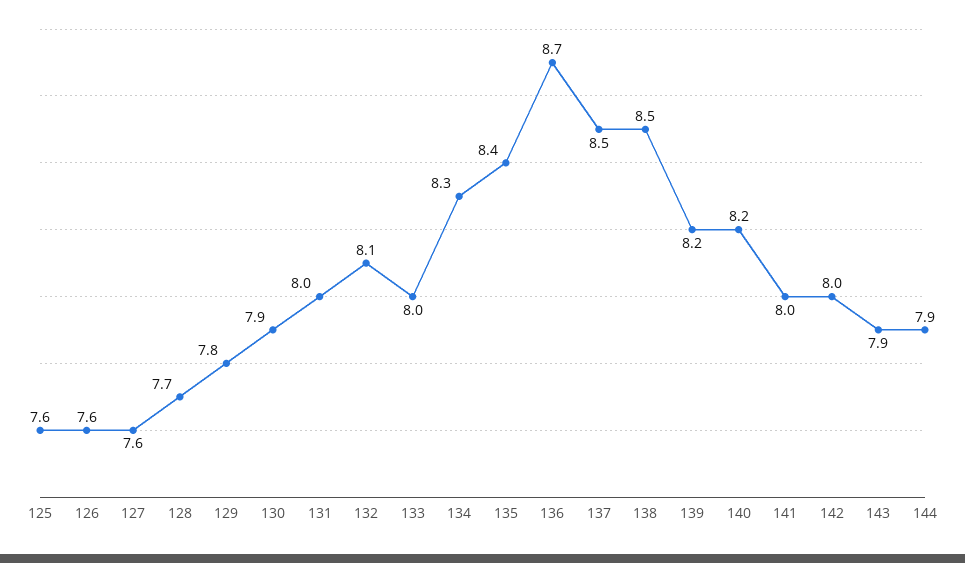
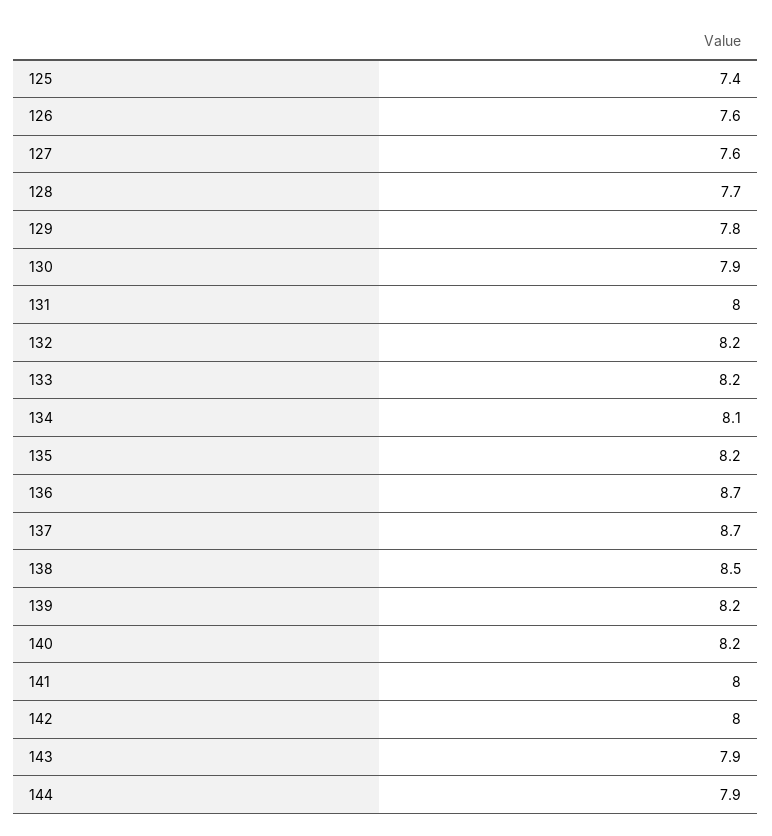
  {
-   "125": 7.6,
+   "125": 7.4,
    "126": 7.6,
    "127": 7.6,
    "128": 7.7,
    "129": 7.8,
    "130": 7.9,
    "131": 8,
-   "132": 8.1,
+   "132": 8.2,
-   "133": 8,
+   "133": 8.2,
-   "134": 8.3,
+   "134": 8.1,
-   "135": 8.4,
+   "135": 8.2,
    "136": 8.7,
-   "137": 8.5,
+   "137": 8.7,
    "138": 8.5,
    "139": 8.2,
    "140": 8.2,
    "141": 8,
    "142": 8,
    "143": 7.9,
    "144": 7.9
  }

